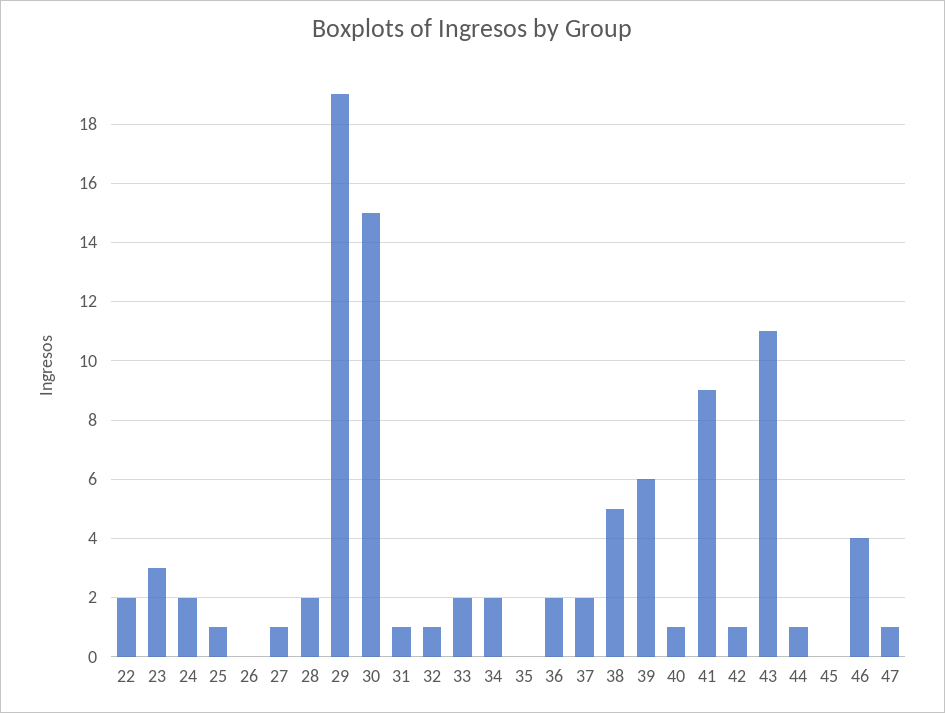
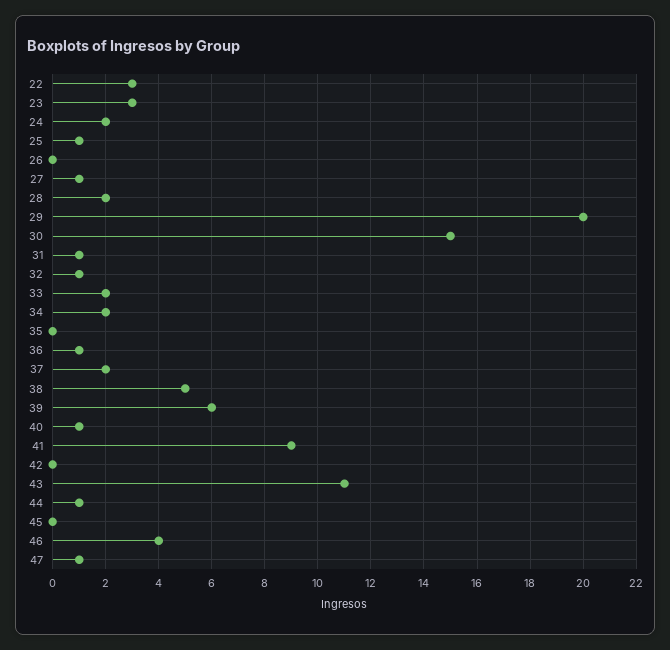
  {
-   "22": 2,
+   "22": 3,
    "23": 3,
    "24": 2,
    "25": 1,
    "26": 0,
    "27": 1,
    "28": 2,
-   "29": 19,
+   "29": 20,
    "30": 15,
    "31": 1,
    "32": 1,
    "33": 2,
    "34": 2,
    "35": 0,
-   "36": 2,
+   "36": 1,
    "37": 2,
    "38": 5,
    "39": 6,
    "40": 1,
    "41": 9,
-   "42": 1,
+   "42": 0,
    "43": 11,
    "44": 1,
    "45": 0,
    "46": 4,
    "47": 1
  }

